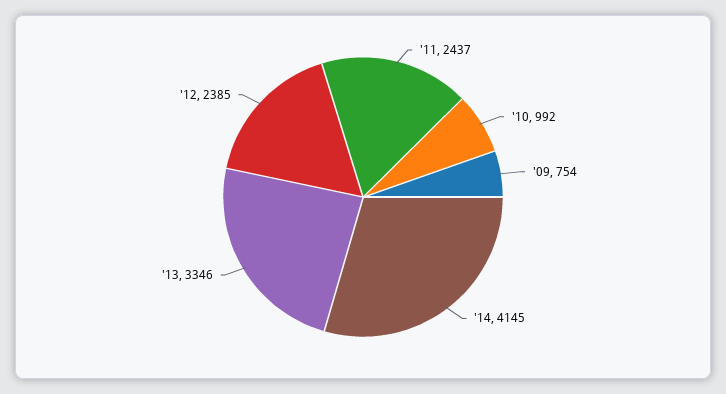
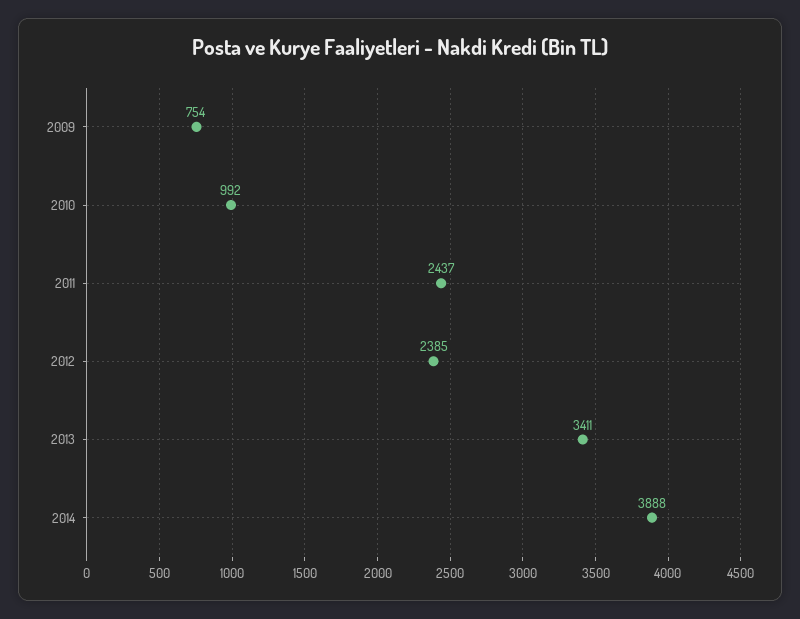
  {
    "'11": 2437,
    "'10": 992,
    "'09": 754,
-   "'14": 4145,
+   "'14": 3888,
-   "'13": 3346,
+   "'13": 3411,
    "'12": 2385
  }

